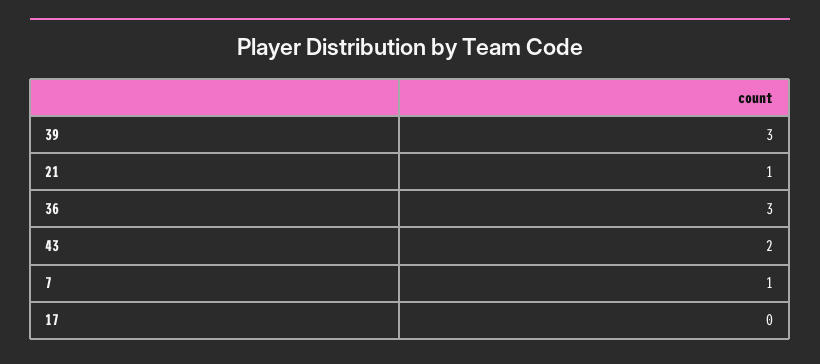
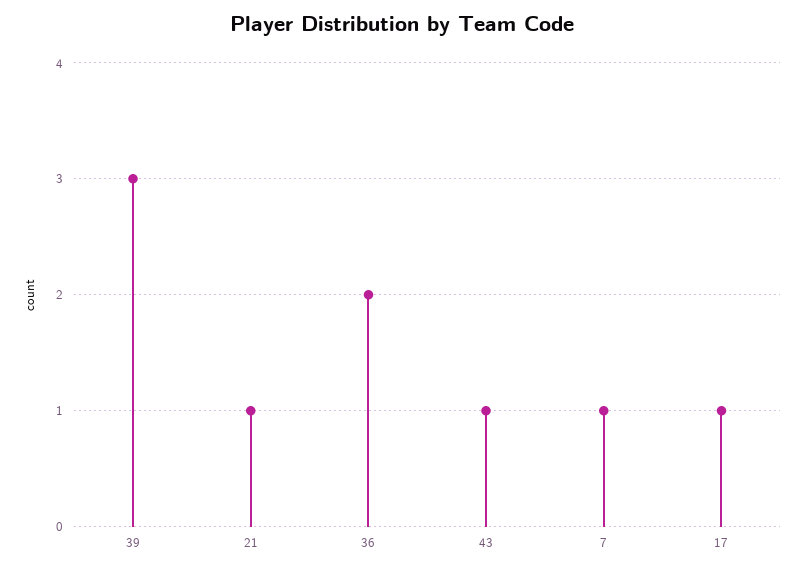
  {
    "39": 3,
    "21": 1,
-   "36": 3,
+   "36": 2,
-   "43": 2,
+   "43": 1,
    "7": 1,
-   "17": 0
+   "17": 1
  }

